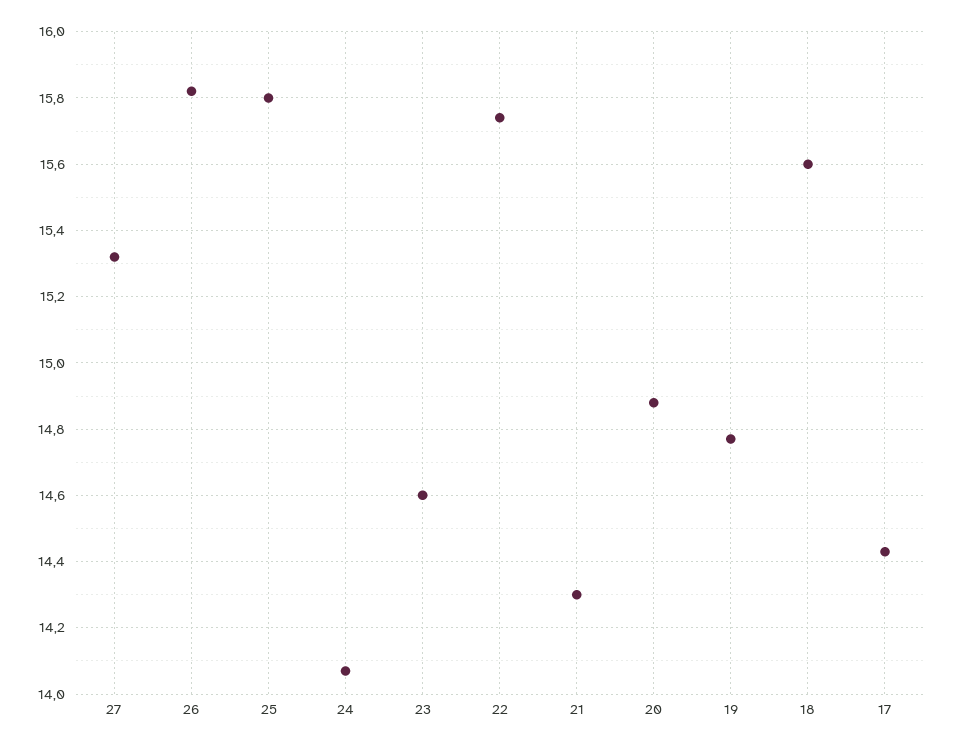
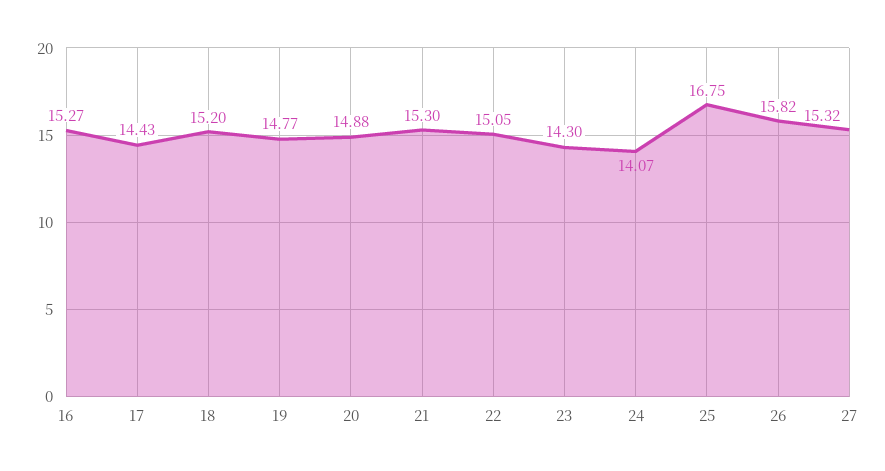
  {
    "27": 15.32,
    "26": 15.82,
-   "25": 15.8,
+   "25": 16.75,
    "24": 14.07,
-   "23": 14.6,
+   "23": 14.3,
-   "22": 15.75,
+   "22": 15.05,
-   "21": 14.3,
+   "21": 15.3,
    "20": 14.88,
    "19": 14.77,
-   "18": 15.6,
+   "18": 15.2,
-   "17": 14.43
+   "17": 14.43,
+   "16": 15.27
  }

